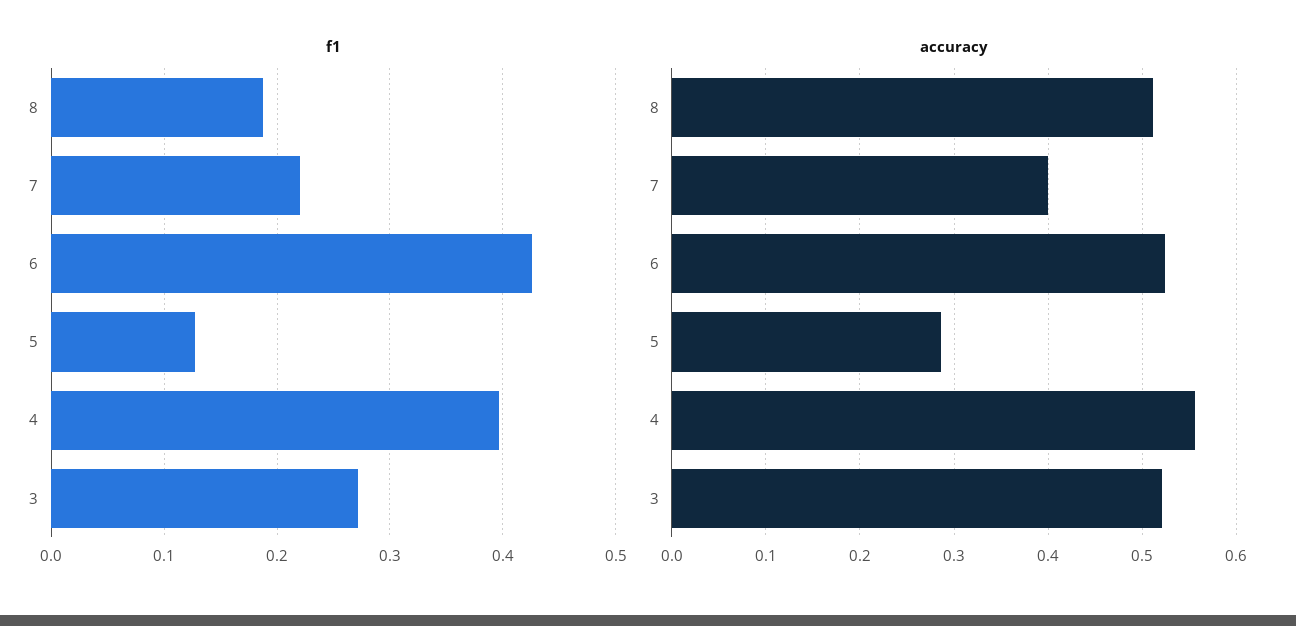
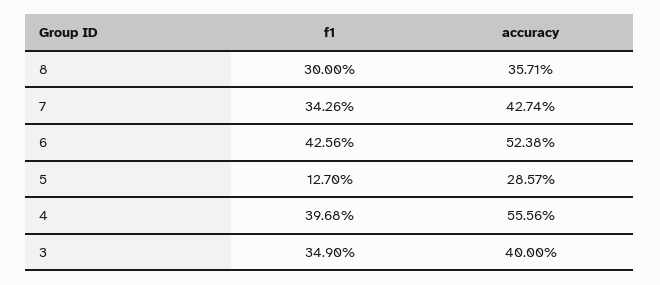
  {
    "f1": {
-     "8": 0.19,
+     "8": 0.3,
-     "7": 0.22,
+     "7": 0.3426,
      "6": 0.4256,
      "5": 0.127,
      "4": 0.3968,
-     "3": 0.27
+     "3": 0.349
    },
    "accuracy": {
-     "8": 0.51,
+     "8": 0.3571,
-     "7": 0.4,
+     "7": 0.4274,
      "6": 0.5238,
      "5": 0.2857,
      "4": 0.5556,
-     "3": 0.52
+     "3": 0.4
    }
  }

